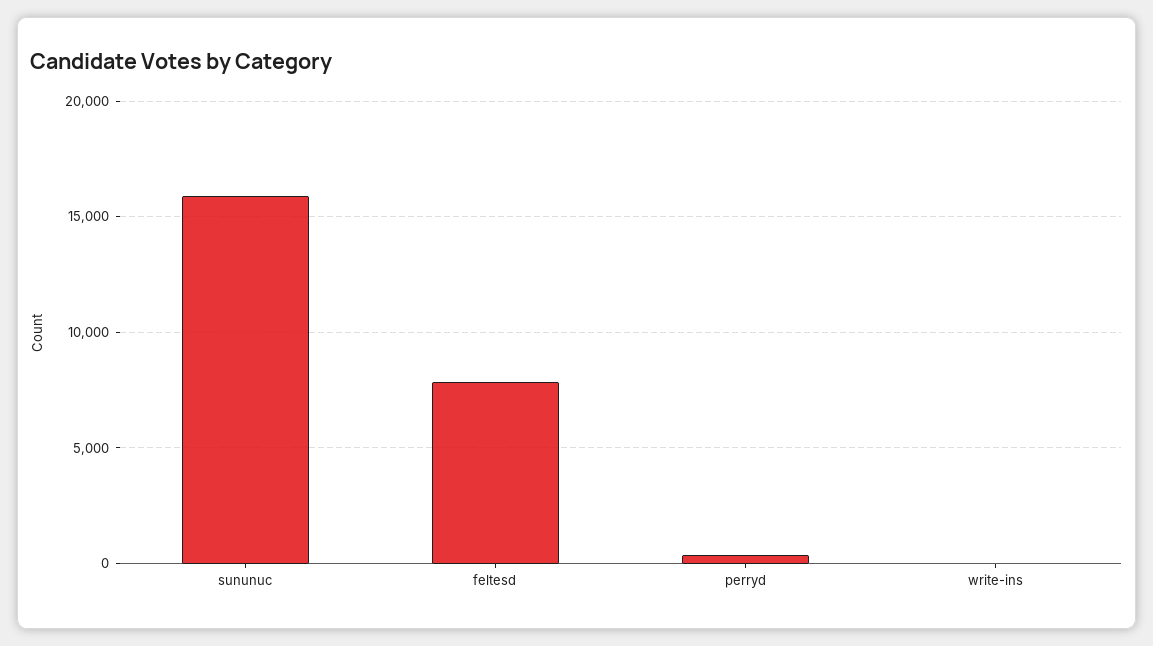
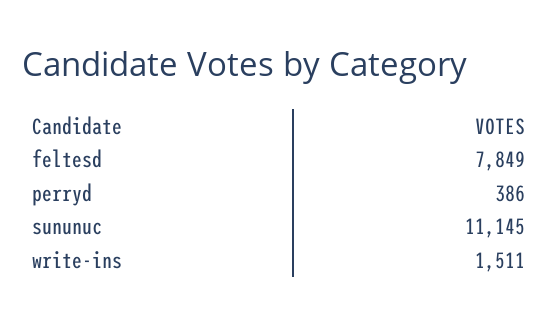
  {
-   "sununuc": 16000,
+   "sununuc": 11145,
    "feltesd": 7849,
    "perryd": 386,
-   "write-ins": 0
+   "write-ins": 1511
  }

